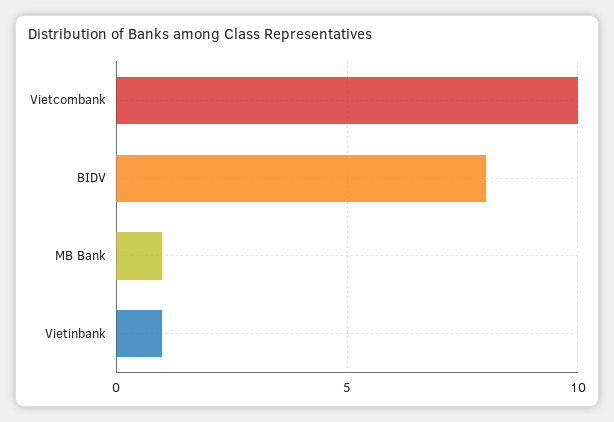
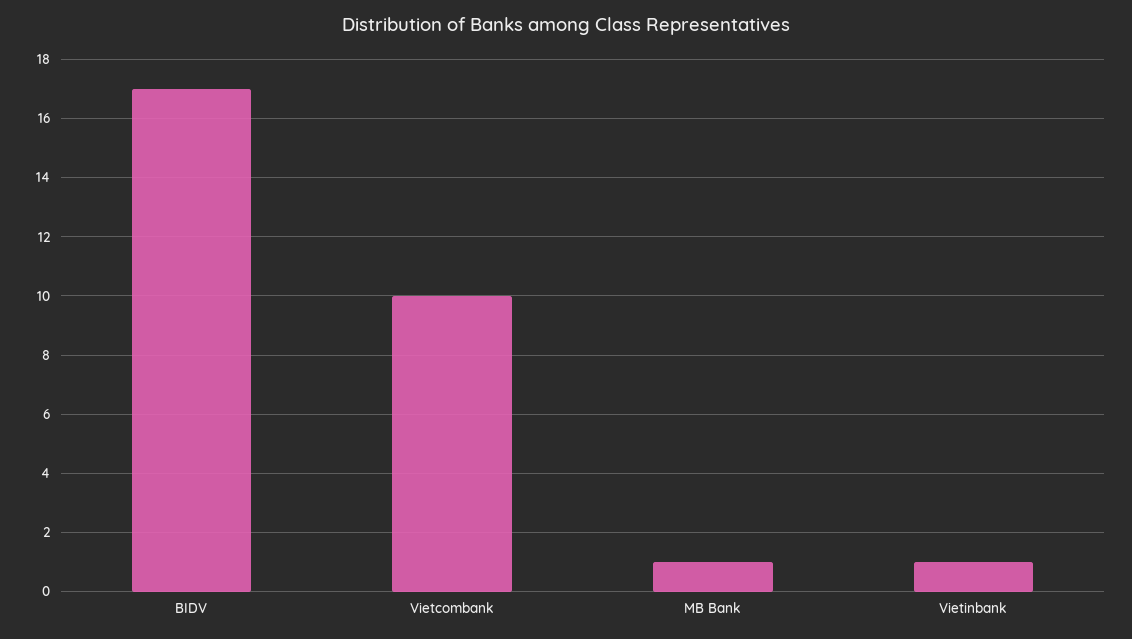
  {
    "Vietcombank": 10,
-   "BIDV": 8,
+   "BIDV": 17,
    "MB Bank": 1,
    "Vietinbank": 1
  }

